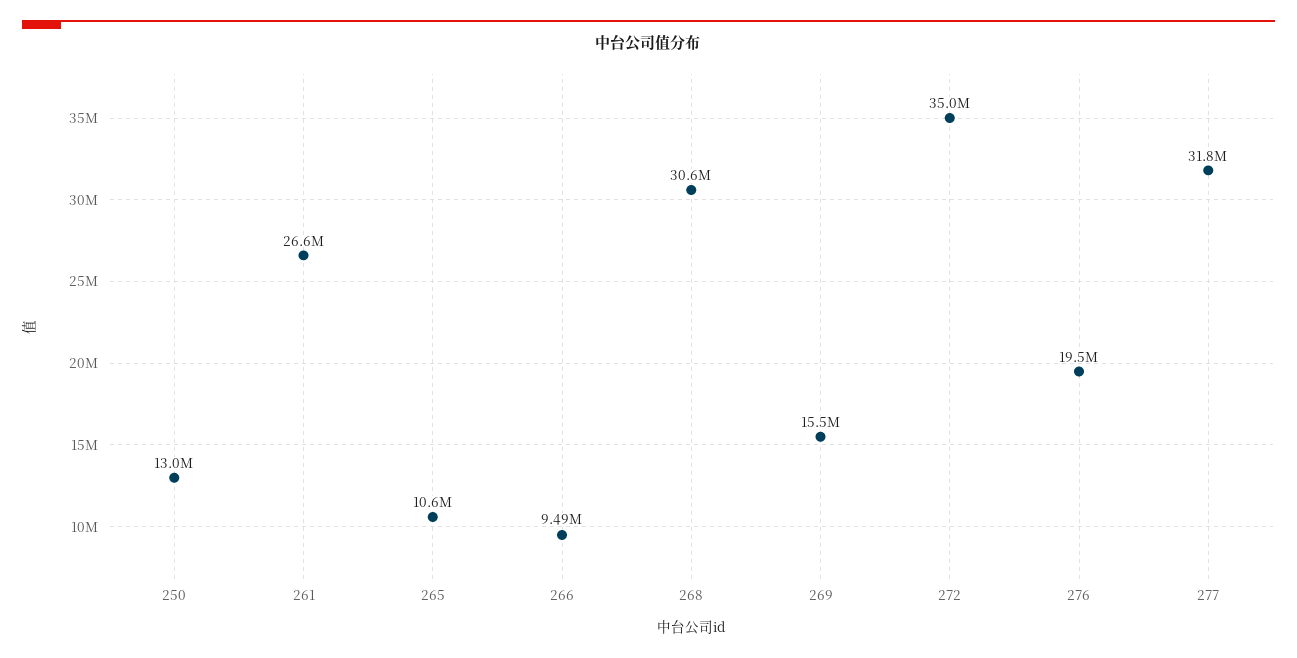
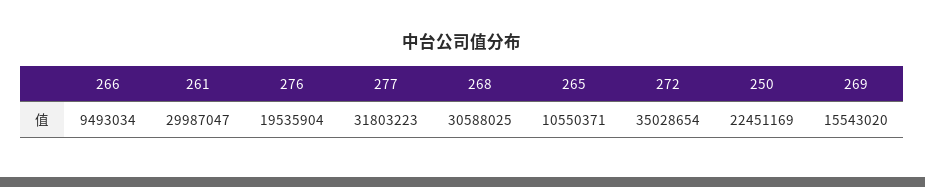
  {
-   "250": 13000000,
+   "250": 22451169,
-   "261": 26600000,
+   "261": 29987047,
    "265": 10550371,
    "266": 9493034,
    "268": 30588025,
    "269": 15543020,
    "272": 35028654,
    "276": 19535904,
    "277": 31803223
  }

